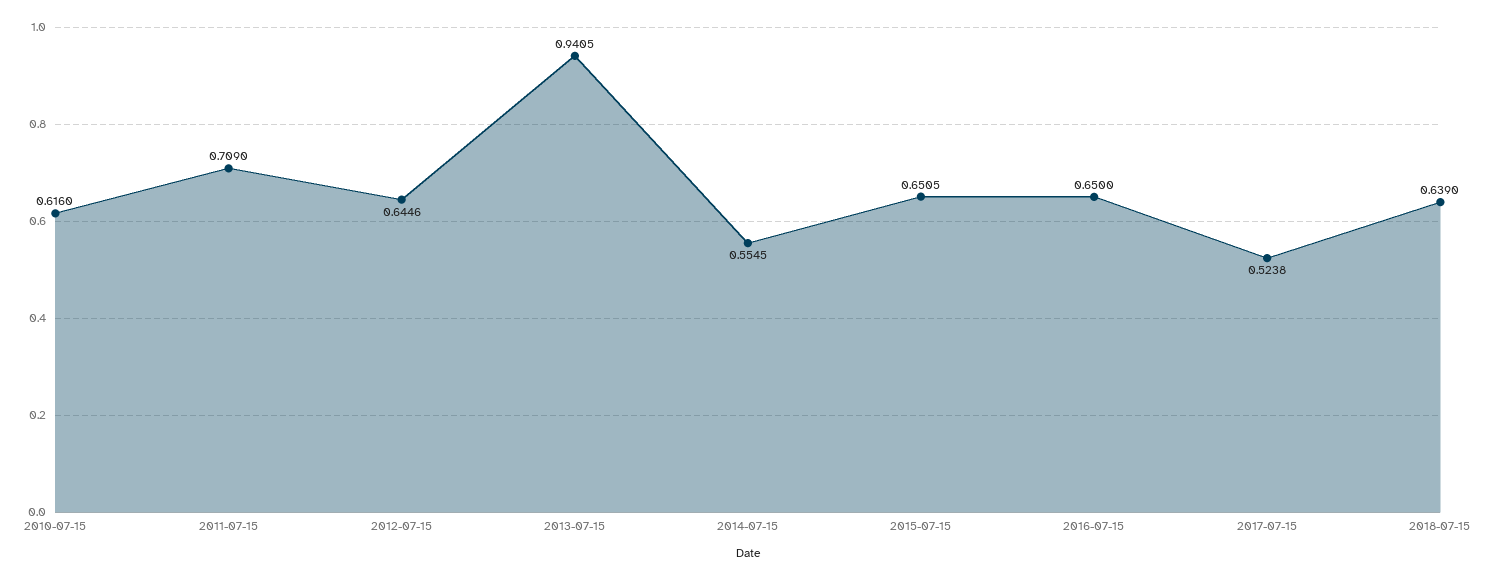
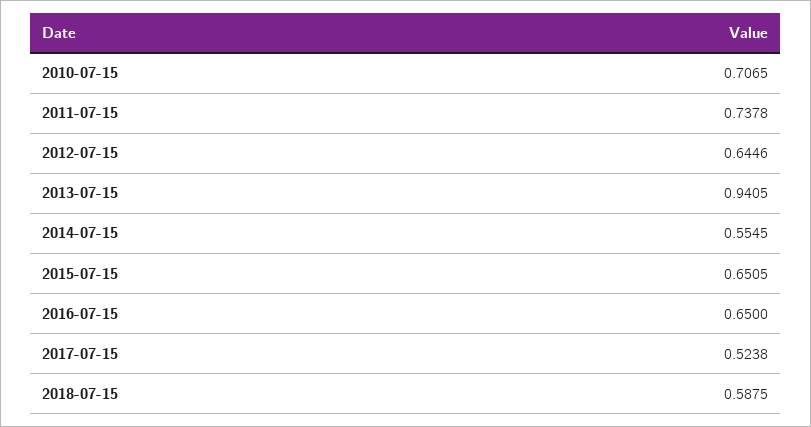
  {
-   "2010-07-15": 0.616,
+   "2010-07-15": 0.7065,
-   "2011-07-15": 0.709,
+   "2011-07-15": 0.7378,
    "2012-07-15": 0.6446,
    "2013-07-15": 0.9405,
    "2014-07-15": 0.5545,
    "2015-07-15": 0.6505,
    "2016-07-15": 0.65,
    "2017-07-15": 0.5238,
-   "2018-07-15": 0.639
+   "2018-07-15": 0.5875
  }

